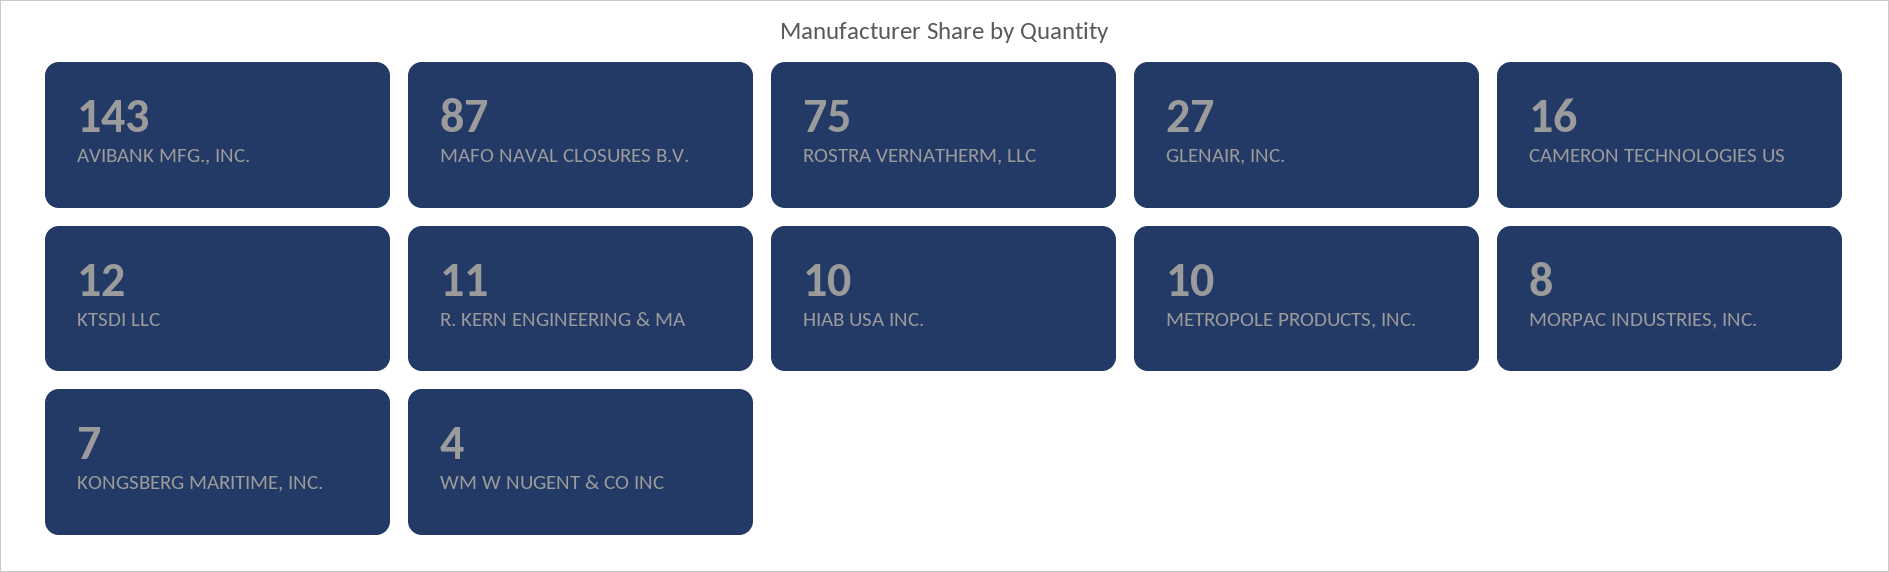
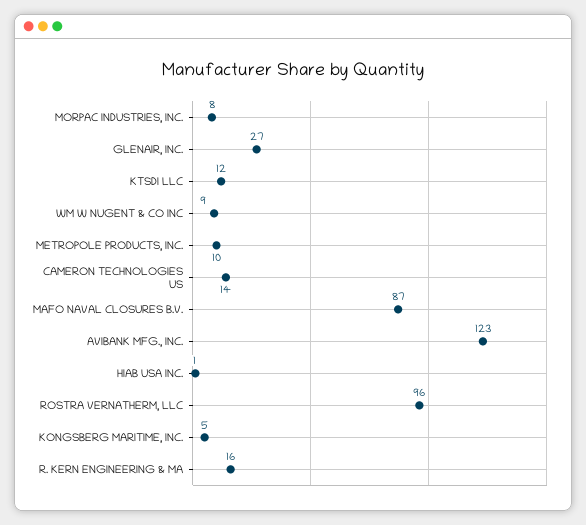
  {
-   "AVIBANK MFG., INC.": 143,
+   "AVIBANK MFG., INC.": 123,
    "MAFO NAVAL CLOSURES B.V.": 87,
-   "ROSTRA VERNATHERM, LLC": 75,
+   "ROSTRA VERNATHERM, LLC": 96,
    "GLENAIR, INC.": 27,
-   "CAMERON TECHNOLOGIES US": 16,
+   "CAMERON TECHNOLOGIES US": 14,
    "KTSDI LLC": 12,
-   "R. KERN ENGINEERING & MA": 11,
+   "R. KERN ENGINEERING & MA": 16,
-   "HIAB USA INC.": 10,
+   "HIAB USA INC.": 1,
    "METROPOLE PRODUCTS, INC.": 10,
    "MORPAC INDUSTRIES, INC.": 8,
-   "KONGSBERG MARITIME, INC.": 7,
+   "KONGSBERG MARITIME, INC.": 5,
-   "WM W NUGENT & CO INC": 4
+   "WM W NUGENT & CO INC": 9
  }

